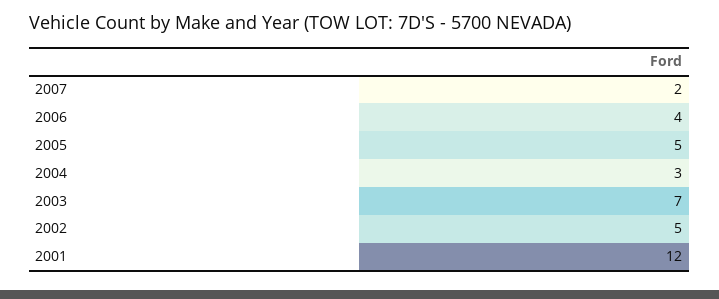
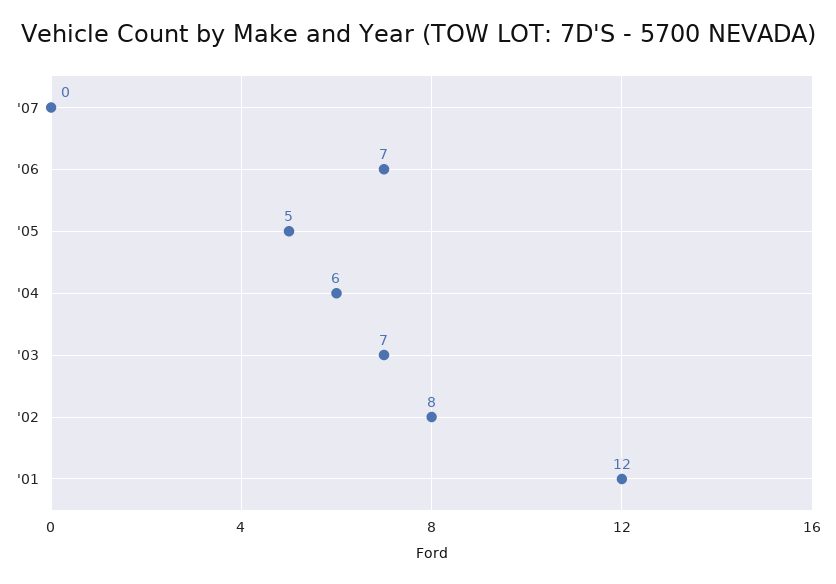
  {
-   "2007": 2,
+   "2007": 0,
-   "2006": 4,
+   "2006": 7,
    "2005": 5,
-   "2004": 3,
+   "2004": 6,
    "2003": 7,
-   "2002": 5,
+   "2002": 8,
    "2001": 12
  }

